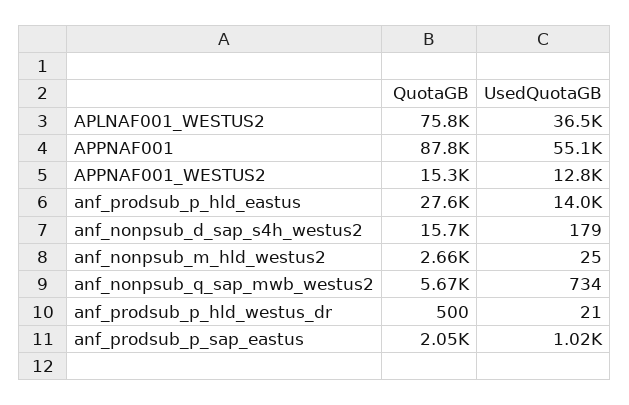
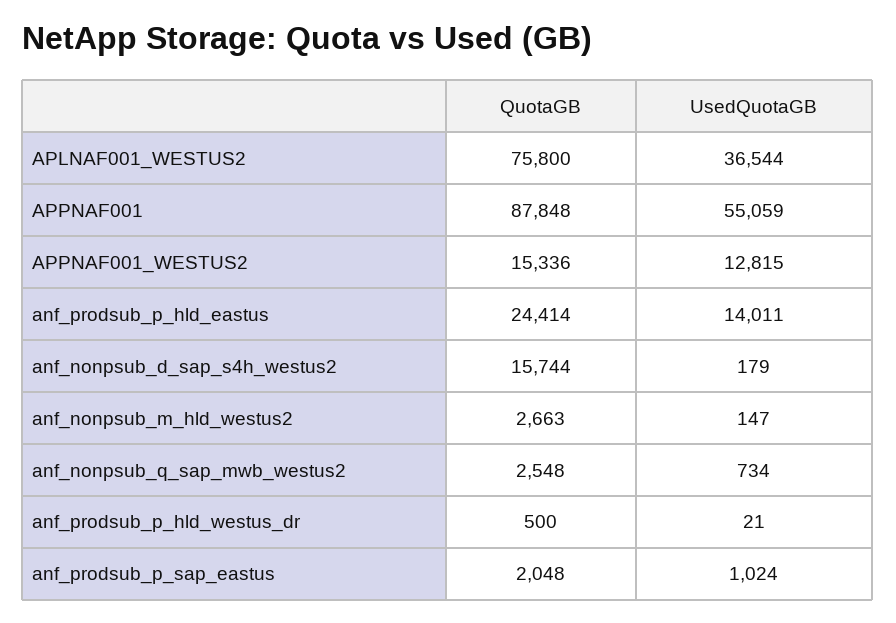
  {
    "QuotaGB": {
      "APLNAF001_WESTUS2": 75800,
      "APPNAF001": 87848,
      "APPNAF001_WESTUS2": 15336,
-     "anf_prodsub_p_hld_eastus": 27600,
+     "anf_prodsub_p_hld_eastus": 24414,
      "anf_nonpsub_d_sap_s4h_westus2": 15744,
      "anf_nonpsub_m_hld_westus2": 2663,
-     "anf_nonpsub_q_sap_mwb_westus2": 5670,
+     "anf_nonpsub_q_sap_mwb_westus2": 2548,
      "anf_prodsub_p_hld_westus_dr": 500,
      "anf_prodsub_p_sap_eastus": 2048
    },
    "UsedQuotaGB": {
      "APLNAF001_WESTUS2": 36544,
      "APPNAF001": 55059,
      "APPNAF001_WESTUS2": 12815,
      "anf_prodsub_p_hld_eastus": 14011,
      "anf_nonpsub_d_sap_s4h_westus2": 179,
-     "anf_nonpsub_m_hld_westus2": 25,
+     "anf_nonpsub_m_hld_westus2": 147,
      "anf_nonpsub_q_sap_mwb_westus2": 734,
      "anf_prodsub_p_hld_westus_dr": 21,
      "anf_prodsub_p_sap_eastus": 1024
    }
  }

